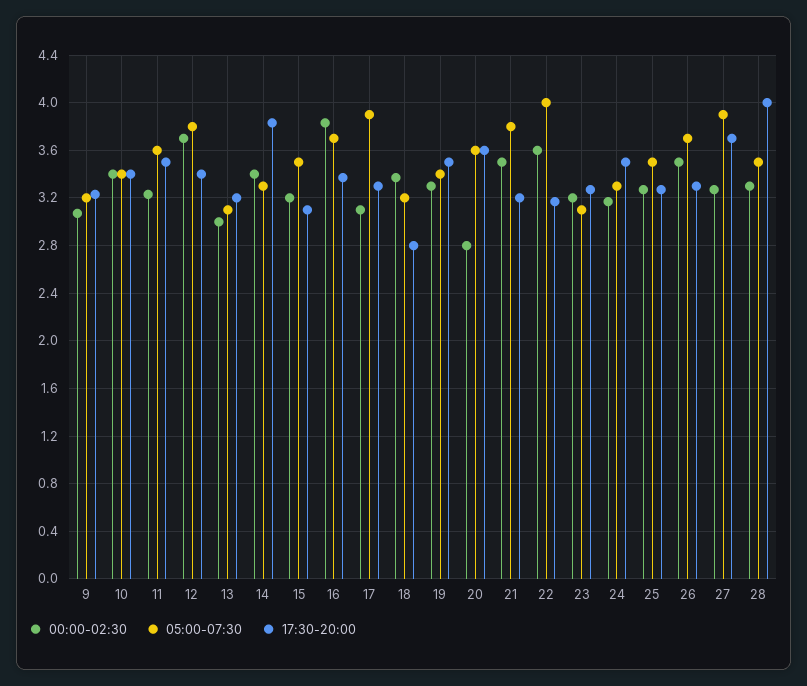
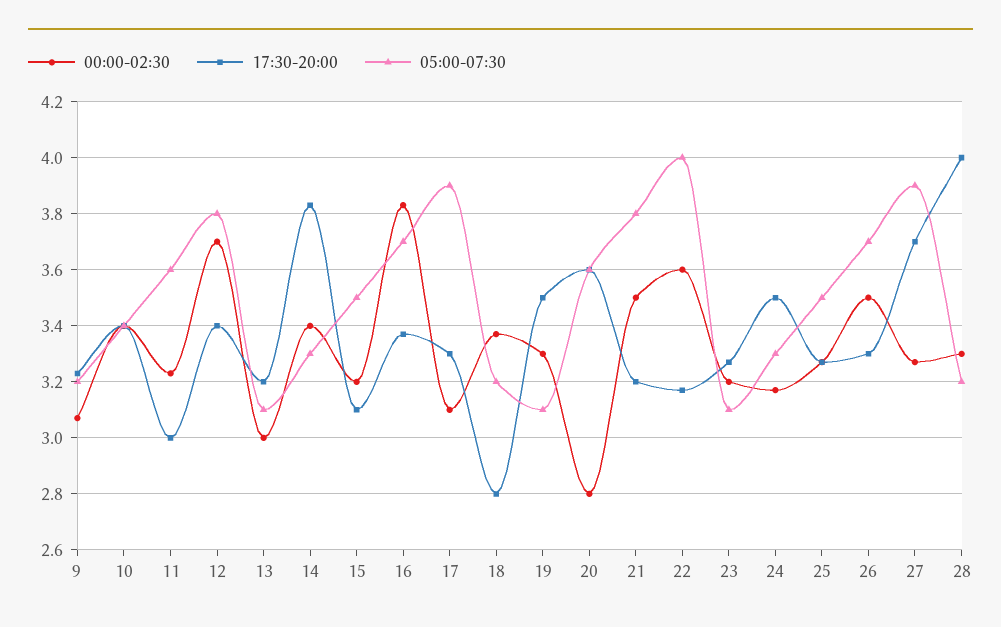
  {
    "00:00-02:30": {
      "9": 3.05,
      "10": 3.4,
      "11": 3.25,
      "12": 3.7,
      "13": 3,
      "14": 3.4,
      "15": 3.2,
      "16": 3.85,
      "17": 3.1,
      "18": 3.35,
      "19": 3.3,
      "20": 2.8,
      "21": 3.5,
      "22": 3.6,
      "23": 3.2,
      "24": 3.15,
      "25": 3.25,
      "26": 3.5,
      "27": 3.25,
      "28": 3.3
    },
    "05:00-07:30": {
      "9": 3.2,
      "10": 3.4,
      "11": 3.6,
      "12": 3.8,
      "13": 3.1,
      "14": 3.3,
      "15": 3.5,
      "16": 3.7,
      "17": 3.9,
      "18": 3.2,
-     "19": 3.4,
+     "19": 3.1,
      "20": 3.6,
      "21": 3.8,
      "22": 4,
      "23": 3.1,
      "24": 3.3,
      "25": 3.5,
      "26": 3.7,
      "27": 3.9,
-     "28": 3.5
+     "28": 3.2
    },
    "17:30-20:00": {
      "9": 3.25,
      "10": 3.4,
-     "11": 3.5,
+     "11": 3,
      "12": 3.4,
      "13": 3.2,
      "14": 3.85,
      "15": 3.1,
      "16": 3.35,
      "17": 3.3,
      "18": 2.8,
      "19": 3.5,
      "20": 3.6,
      "21": 3.2,
      "22": 3.15,
      "23": 3.25,
      "24": 3.5,
      "25": 3.25,
      "26": 3.3,
      "27": 3.7,
      "28": 4
    }
  }

